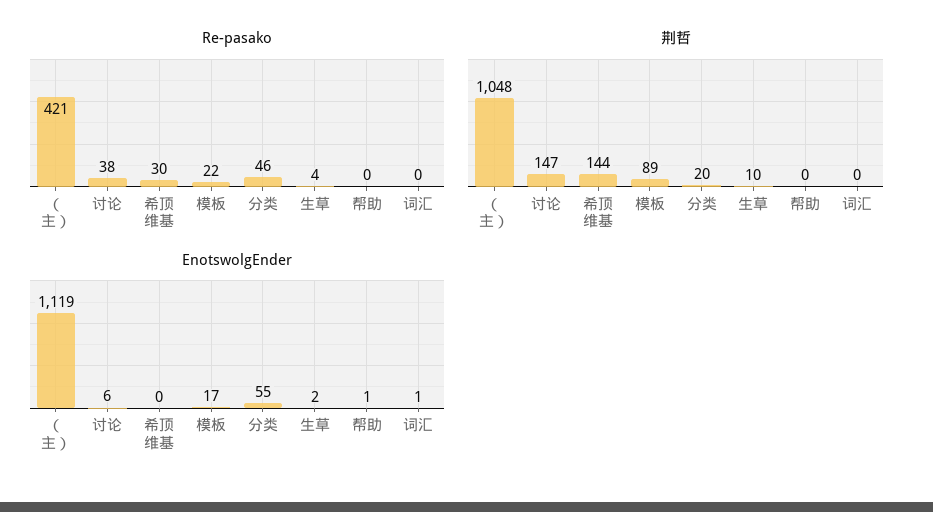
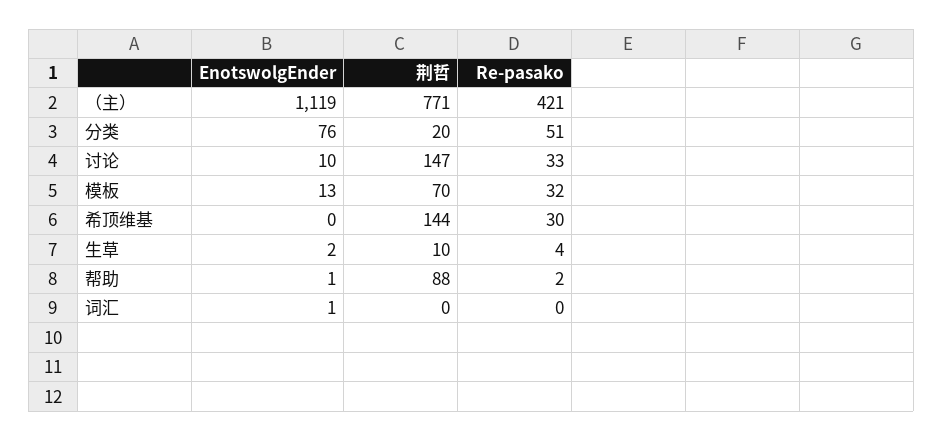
  {
    "Re-pasako": {
      "（主）": 421,
-     "讨论": 38,
+     "讨论": 33,
      "希顶维基": 30,
-     "模板": 22,
+     "模板": 32,
-     "分类": 46,
+     "分类": 51,
      "生草": 4,
-     "帮助": 0,
+     "帮助": 2,
      "词汇": 0
    },
    "荆哲": {
-     "（主）": 1048,
+     "（主）": 771,
      "讨论": 147,
      "希顶维基": 144,
-     "模板": 89,
+     "模板": 70,
      "分类": 20,
      "生草": 10,
-     "帮助": 0,
+     "帮助": 88,
      "词汇": 0
    },
    "EnotswolgEnder": {
      "（主）": 1119,
-     "讨论": 6,
+     "讨论": 10,
      "希顶维基": 0,
-     "模板": 17,
+     "模板": 13,
-     "分类": 55,
+     "分类": 76,
      "生草": 2,
      "帮助": 1,
      "词汇": 1
    }
  }

